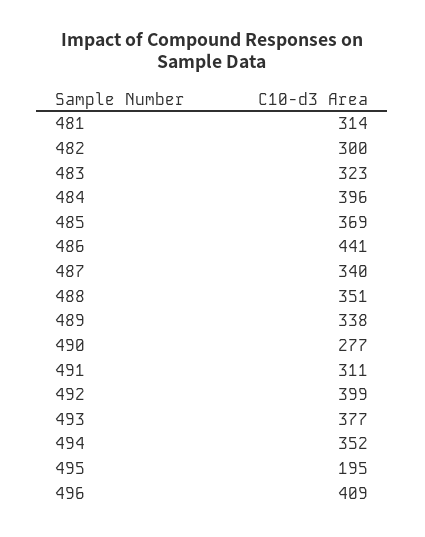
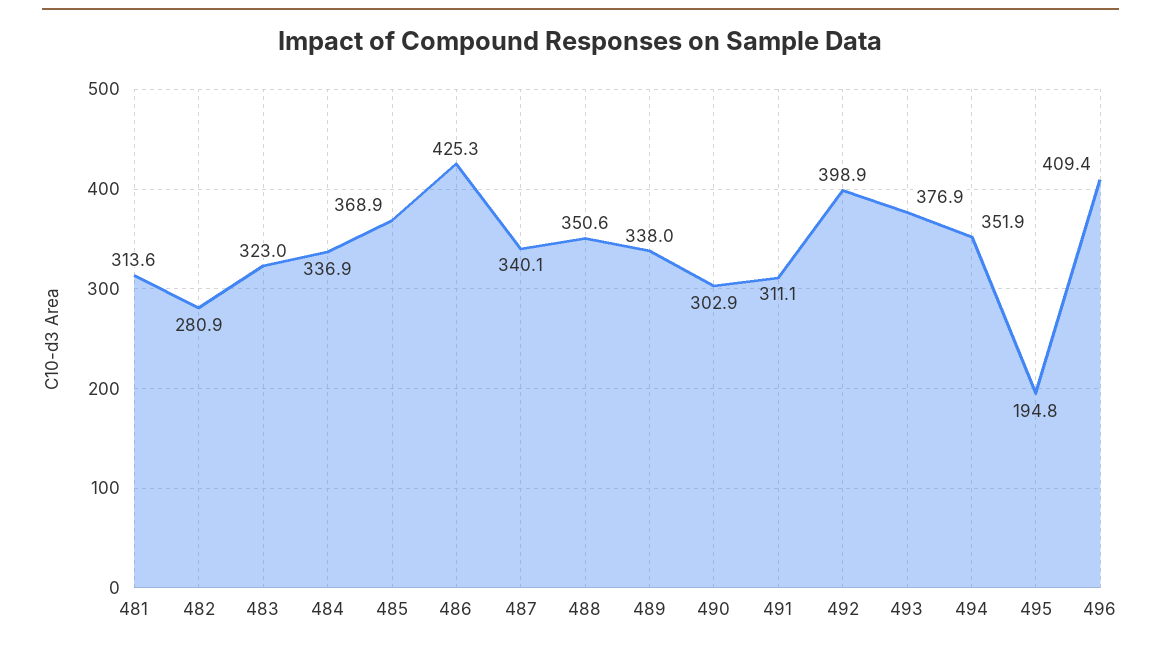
  {
    "481": 313.6,
-   "482": 300,
+   "482": 280.9,
    "483": 323,
-   "484": 396,
+   "484": 336.9,
    "485": 368.9,
-   "486": 441,
+   "486": 425.3,
    "487": 340.1,
    "488": 350.6,
    "489": 338,
-   "490": 277,
+   "490": 302.9,
    "491": 311.1,
    "492": 398.9,
    "493": 376.9,
    "494": 351.9,
    "495": 194.8,
    "496": 409.4
  }

